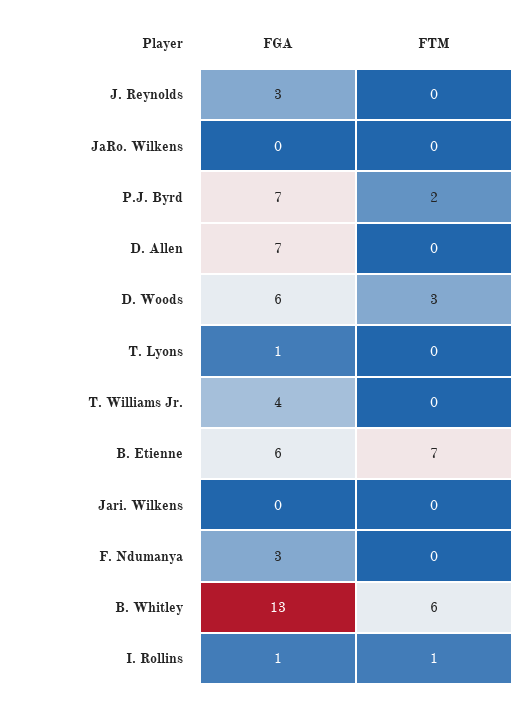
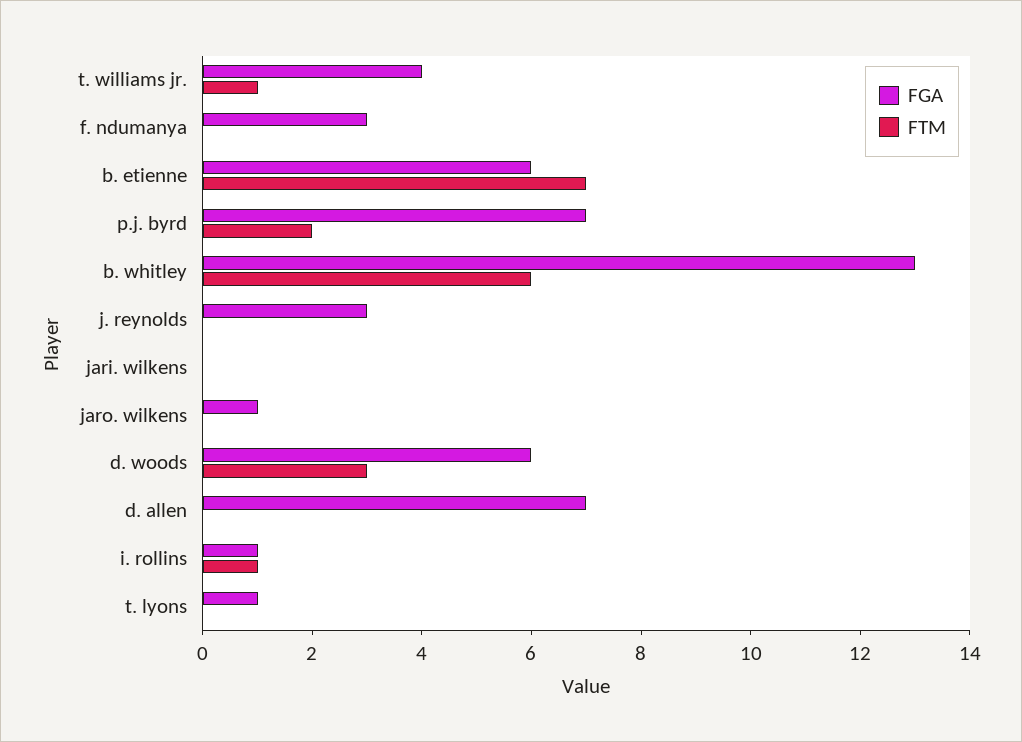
  {
    "FGA": {
      "J. Reynolds": 3,
-     "JaRo. Wilkens": 0,
+     "JaRo. Wilkens": 1,
      "P.J. Byrd": 7,
      "D. Allen": 7,
      "D. Woods": 6,
      "T. Lyons": 1,
      "T. Williams Jr.": 4,
      "B. Etienne": 6,
      "Jari. Wilkens": 0,
      "F. Ndumanya": 3,
      "B. Whitley": 13,
      "I. Rollins": 1
    },
    "FTM": {
      "J. Reynolds": 0,
      "JaRo. Wilkens": 0,
      "P.J. Byrd": 2,
      "D. Allen": 0,
      "D. Woods": 3,
      "T. Lyons": 0,
-     "T. Williams Jr.": 0,
+     "T. Williams Jr.": 1,
      "B. Etienne": 7,
      "Jari. Wilkens": 0,
      "F. Ndumanya": 0,
      "B. Whitley": 6,
      "I. Rollins": 1
    }
  }

